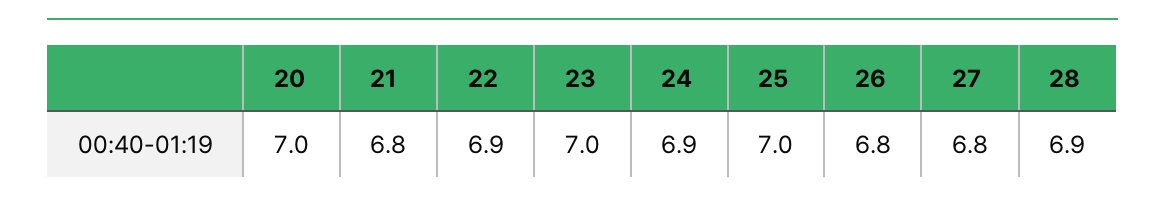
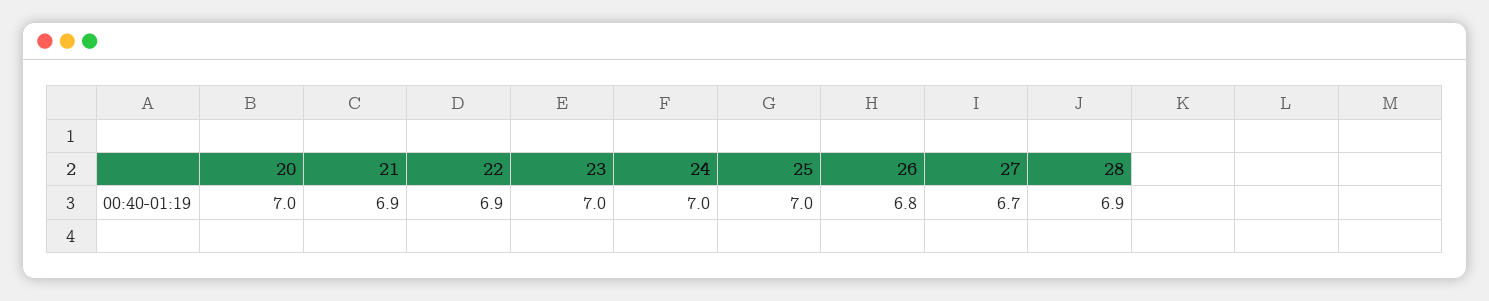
  {
    "20": 7,
-   "21": 6.8,
+   "21": 6.9,
    "22": 6.9,
    "23": 7,
-   "24": 6.9,
+   "24": 7,
    "25": 7,
    "26": 6.8,
-   "27": 6.8,
+   "27": 6.7,
    "28": 6.9
  }

